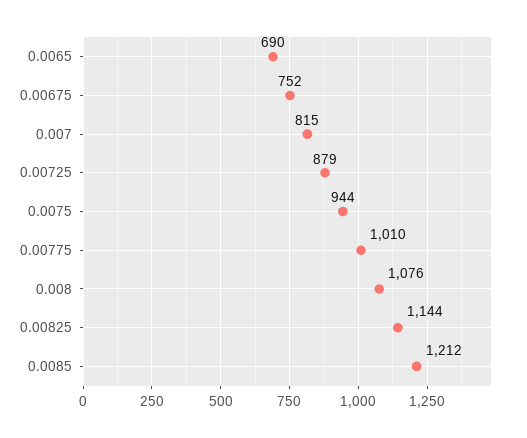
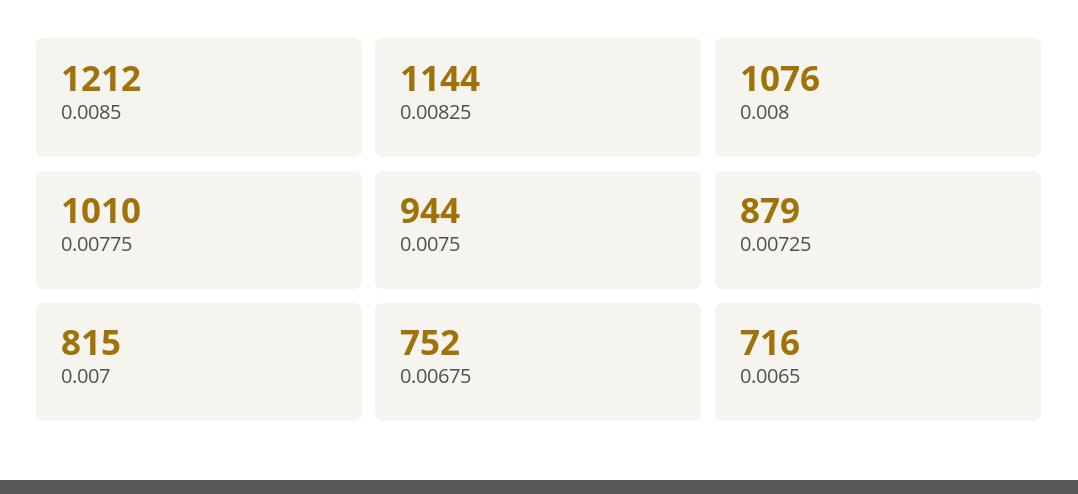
  {
-   "0.0065": 690,
+   "0.0065": 716,
    "0.00675": 752,
    "0.007": 815,
    "0.00725": 879,
    "0.0075": 944,
    "0.00775": 1010,
    "0.008": 1076,
    "0.00825": 1144,
    "0.0085": 1212
  }

